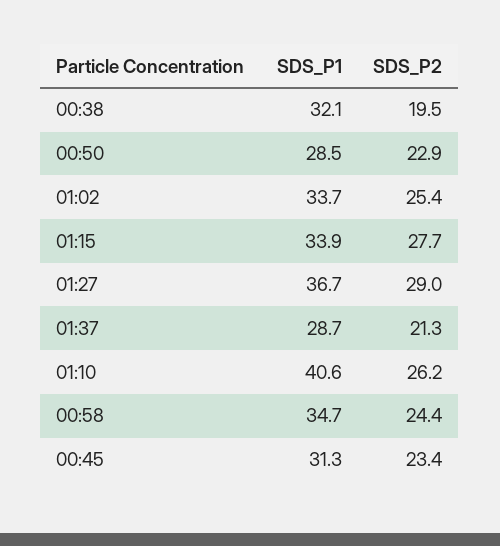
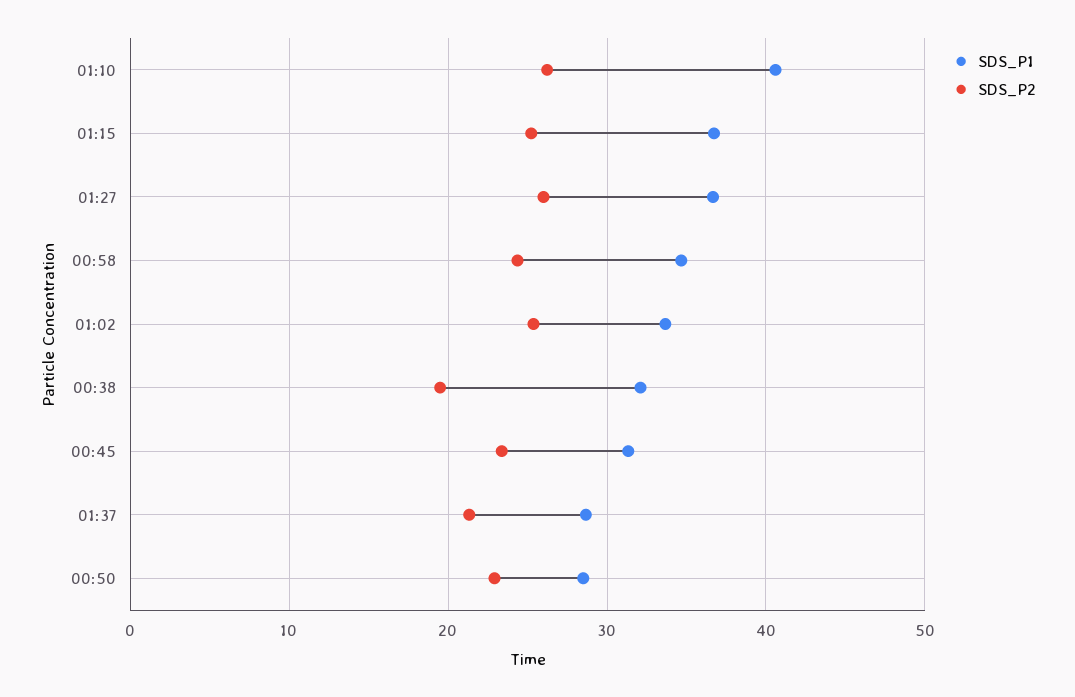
  {
    "SDS_P1": {
      "00:38": 32.1,
      "00:50": 28.5,
      "01:02": 33.7,
-     "01:15": 33.9,
+     "01:15": 37,
      "01:27": 36.7,
      "01:37": 28.7,
      "01:10": 40.6,
      "00:58": 34.7,
      "00:45": 31.3
    },
    "SDS_P2": {
      "00:38": 19.5,
      "00:50": 22.9,
      "01:02": 25.4,
-     "01:15": 27.7,
+     "01:15": 25,
-     "01:27": 29,
+     "01:27": 26,
      "01:37": 21.3,
      "01:10": 26.2,
      "00:58": 24.4,
      "00:45": 23.4
    }
  }

